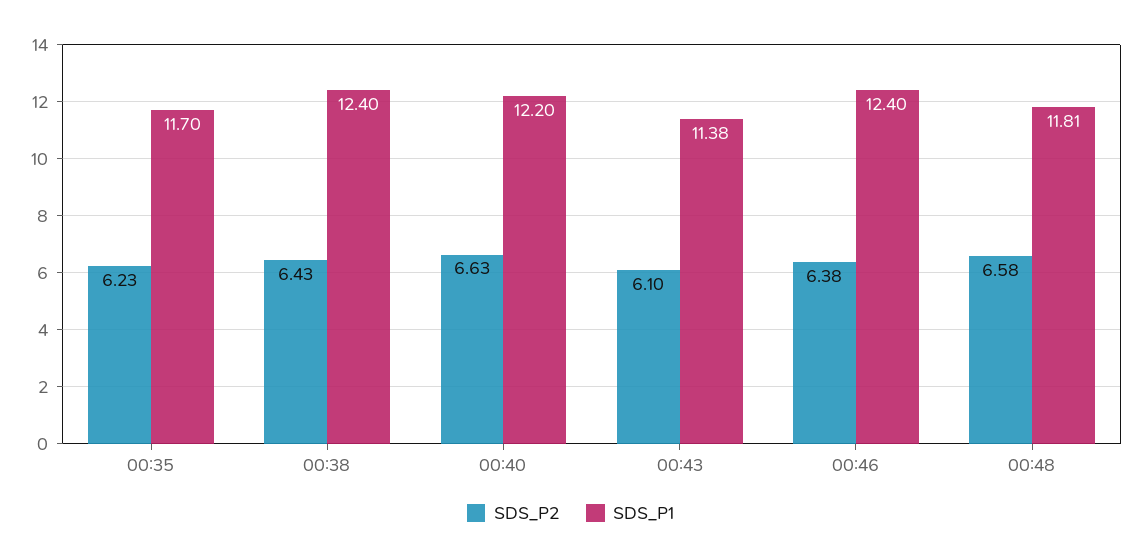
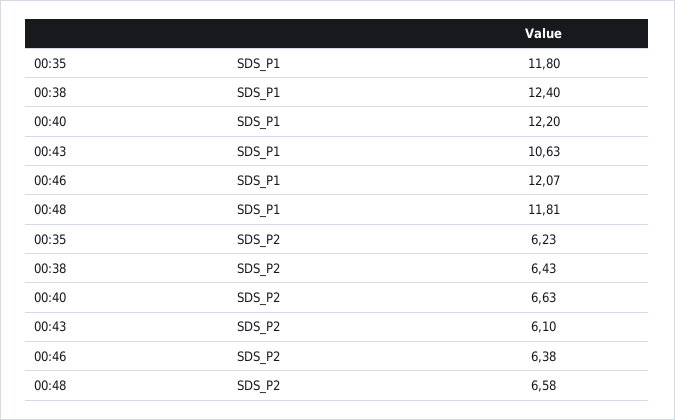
  {
    "SDS_P2": {
      "00:35": 6.23,
      "00:38": 6.43,
      "00:40": 6.63,
      "00:43": 6.1,
      "00:46": 6.38,
      "00:48": 6.58
    },
    "SDS_P1": {
-     "00:35": 11.7,
+     "00:35": 11.8,
      "00:38": 12.4,
      "00:40": 12.2,
-     "00:43": 11.38,
+     "00:43": 10.63,
-     "00:46": 12.4,
+     "00:46": 12.07,
      "00:48": 11.81
    }
  }

